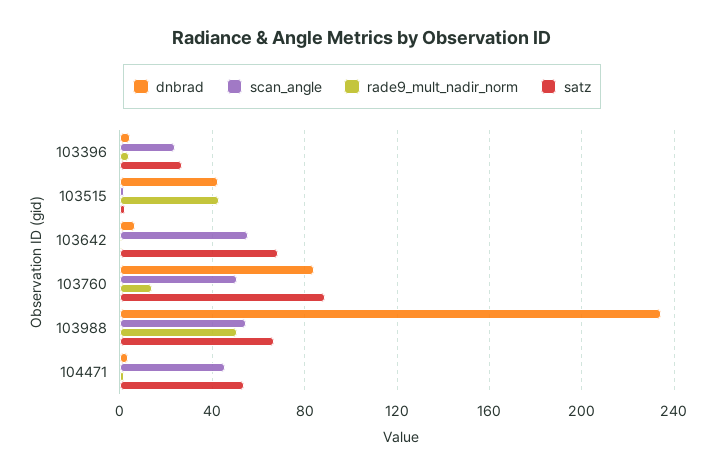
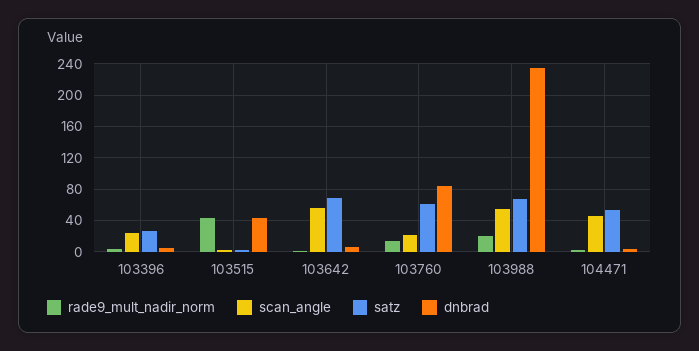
  {
    "dnbrad": {
      "103396": 5,
      "103515": 45,
      "103642": 5,
      "103760": 85,
      "103988": 235,
      "104471": 5
    },
    "scan_angle": {
      "103396": 25,
      "103515": 0,
      "103642": 55,
-     "103760": 50,
+     "103760": 20,
      "103988": 55,
      "104471": 45
    },
    "rade9_mult_nadir_norm": {
      "103396": 5,
      "103515": 45,
      "103642": 0,
      "103760": 15,
-     "103988": 50,
+     "103988": 20,
      "104471": 0
    },
    "satz": {
      "103396": 25,
      "103515": 0,
      "103642": 70,
-     "103760": 90,
+     "103760": 60,
      "103988": 65,
      "104471": 55
    }
  }

